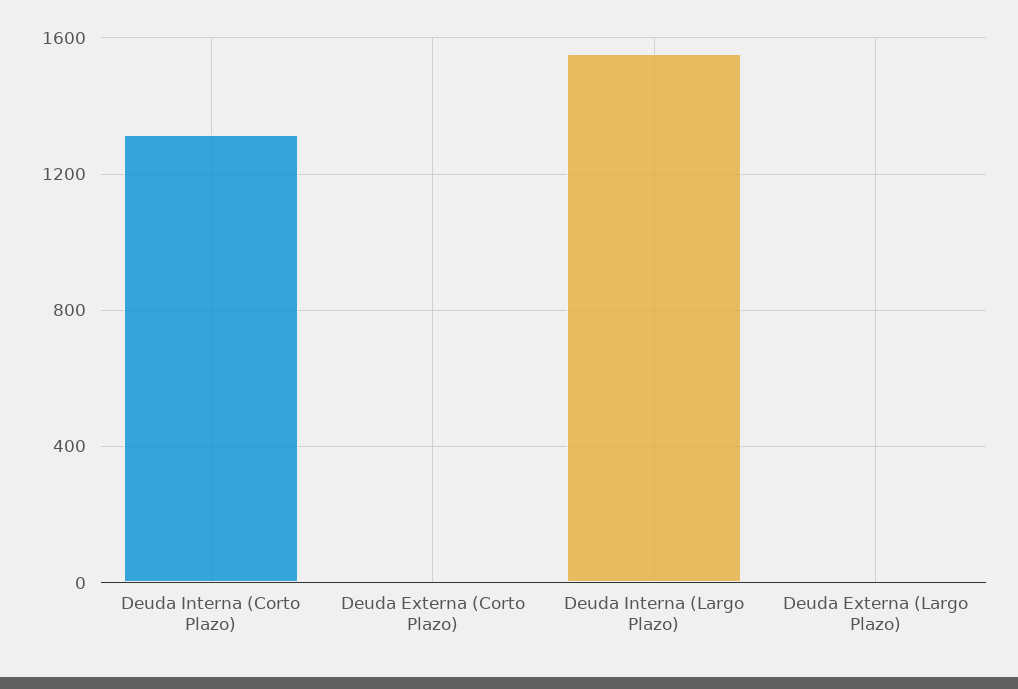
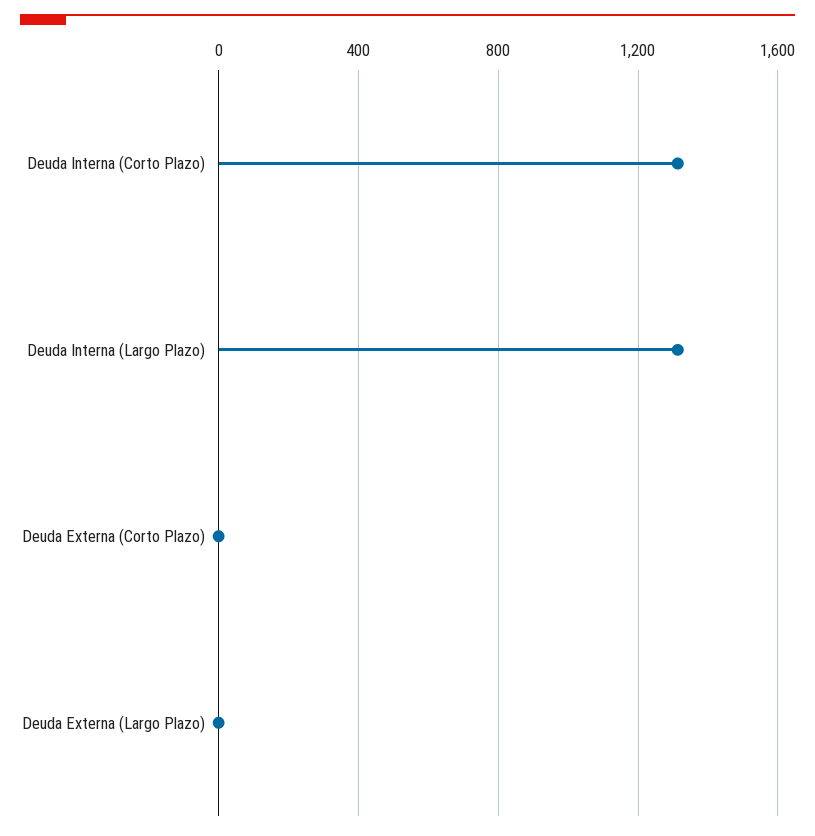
  {
    "Deuda Interna (Corto Plazo)": 1300,
    "Deuda Externa (Corto Plazo)": 0,
-   "Deuda Interna (Largo Plazo)": 1550,
+   "Deuda Interna (Largo Plazo)": 1300,
    "Deuda Externa (Largo Plazo)": 0
  }

